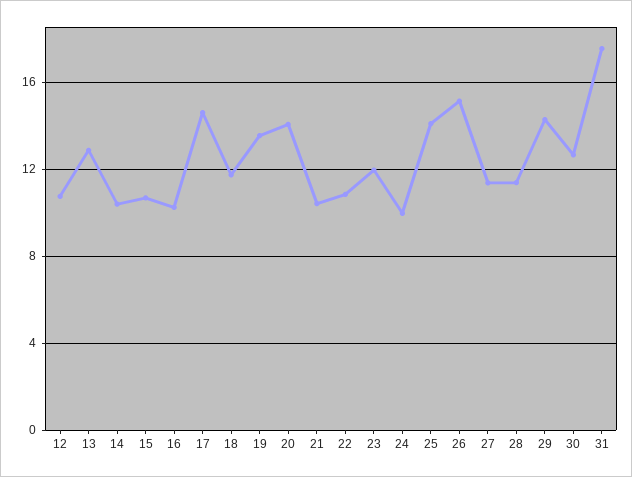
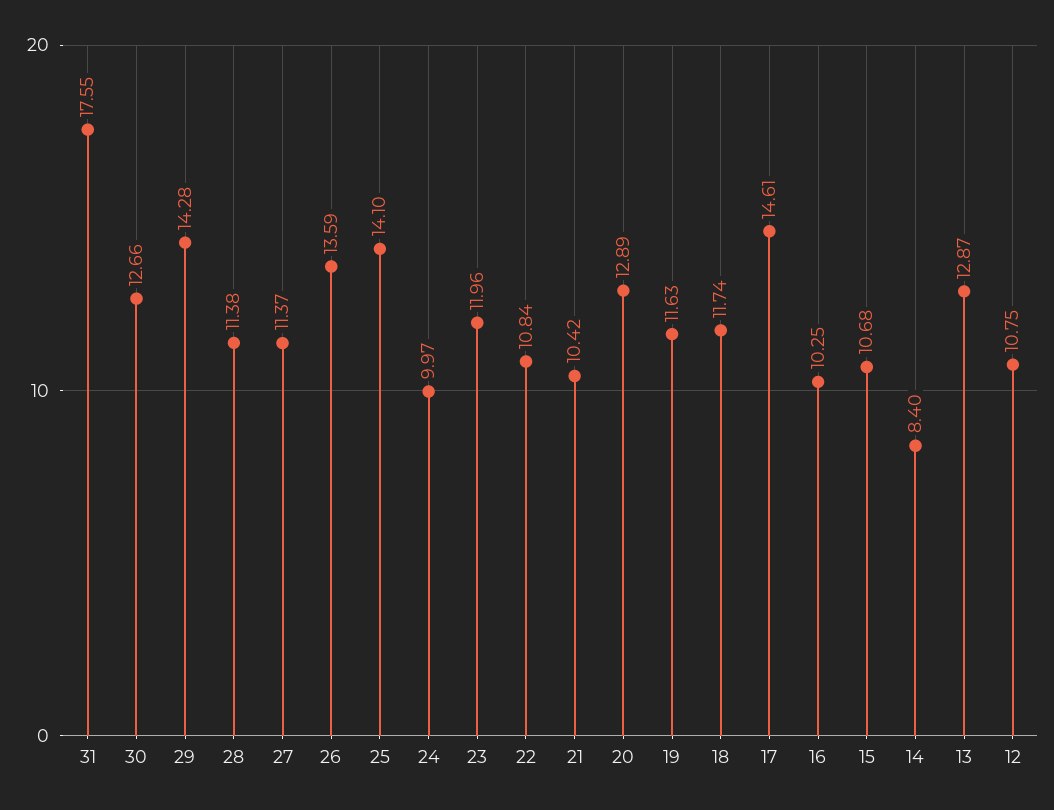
  {
    "12": 10.75,
    "13": 12.87,
-   "14": 10.5,
+   "14": 8.4,
    "15": 10.68,
    "16": 10.25,
    "17": 14.61,
    "18": 11.74,
-   "19": 13.5,
+   "19": 11.63,
-   "20": 14,
+   "20": 12.89,
    "21": 10.42,
    "22": 10.84,
    "23": 11.96,
    "24": 9.97,
    "25": 14.1,
-   "26": 15,
+   "26": 13.59,
    "27": 11.37,
    "28": 11.38,
    "29": 14.28,
    "30": 12.66,
    "31": 17.55
  }

